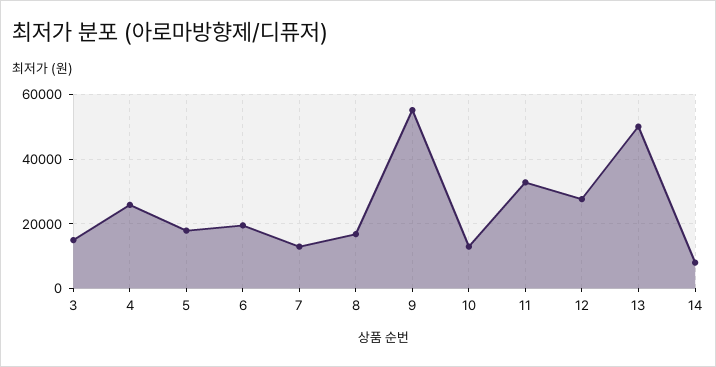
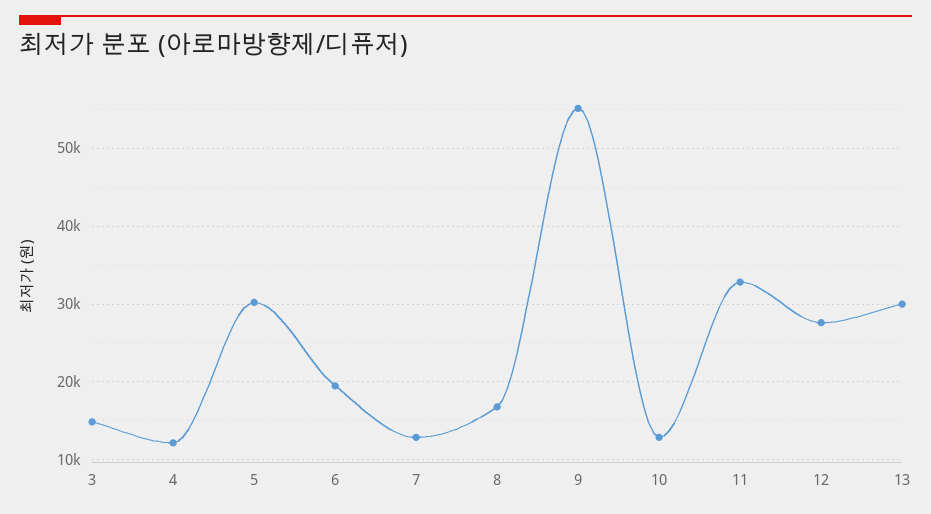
  {
    "3": 15000,
-   "4": 26000,
+   "4": 12000,
-   "5": 18000,
+   "5": 30000,
    "6": 20000,
    "7": 13000,
    "8": 17000,
    "9": 55000,
    "10": 13000,
    "11": 33000,
    "12": 28000,
-   "13": 50000,
+   "13": 30000
-   "14": 8000
  }

